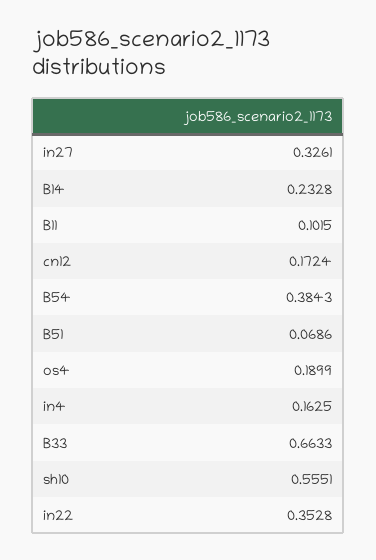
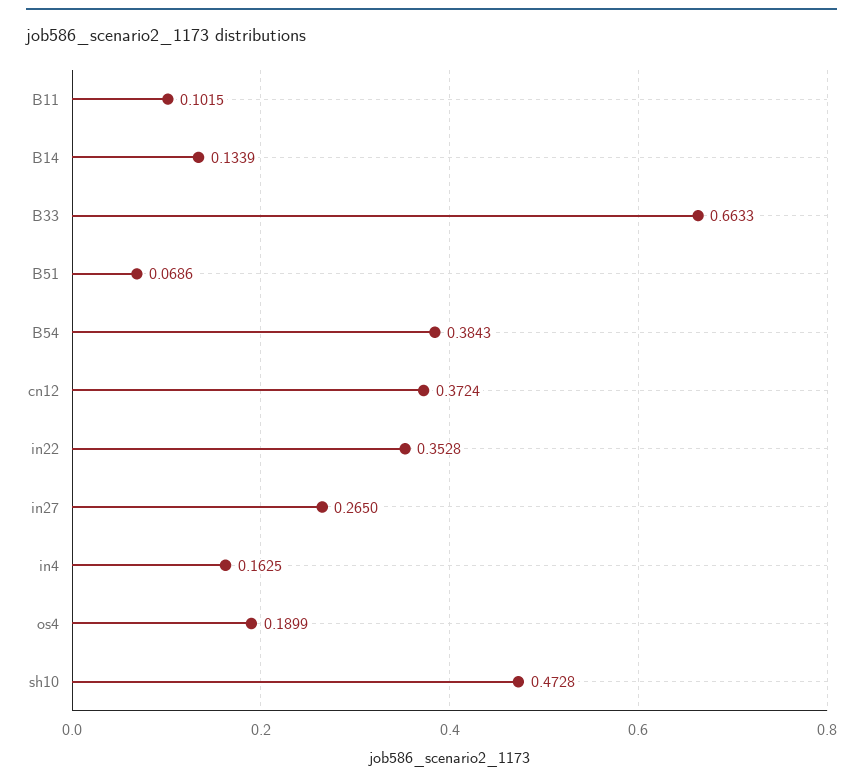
  {
-   "in27": 0.3261,
+   "in27": 0.265,
-   "B14": 0.2328,
+   "B14": 0.1339,
    "B11": 0.1015,
-   "cn12": 0.1724,
+   "cn12": 0.3724,
    "B54": 0.3843,
    "B51": 0.0686,
    "os4": 0.1899,
    "in4": 0.1625,
    "B33": 0.6633,
-   "sh10": 0.5551,
+   "sh10": 0.4728,
    "in22": 0.3528
  }

